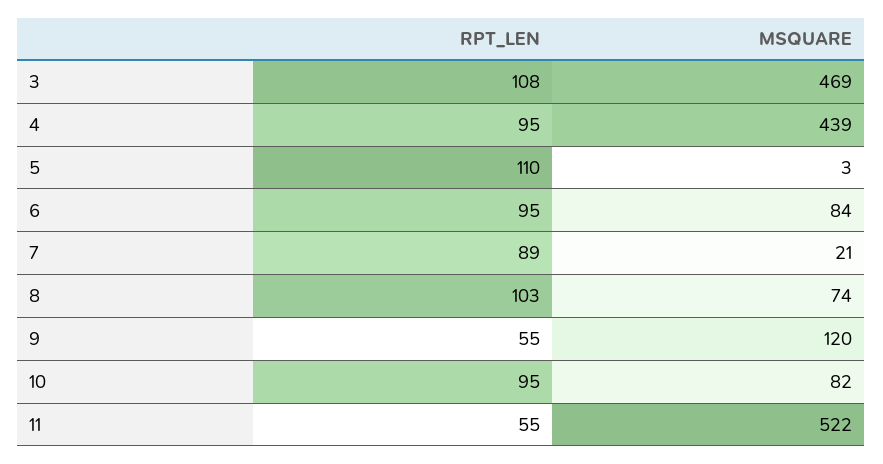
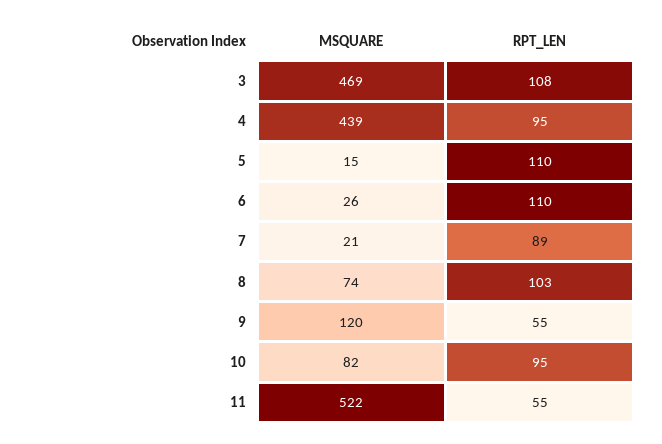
  {
    "RPT_LEN": {
      "3": 108,
      "4": 95,
      "5": 110,
-     "6": 95,
+     "6": 110,
      "7": 89,
      "8": 103,
      "9": 55,
      "10": 95,
      "11": 55
    },
    "MSQUARE": {
      "3": 469,
      "4": 439,
-     "5": 3,
+     "5": 15,
-     "6": 84,
+     "6": 26,
      "7": 21,
      "8": 74,
      "9": 120,
      "10": 82,
      "11": 522
    }
  }

